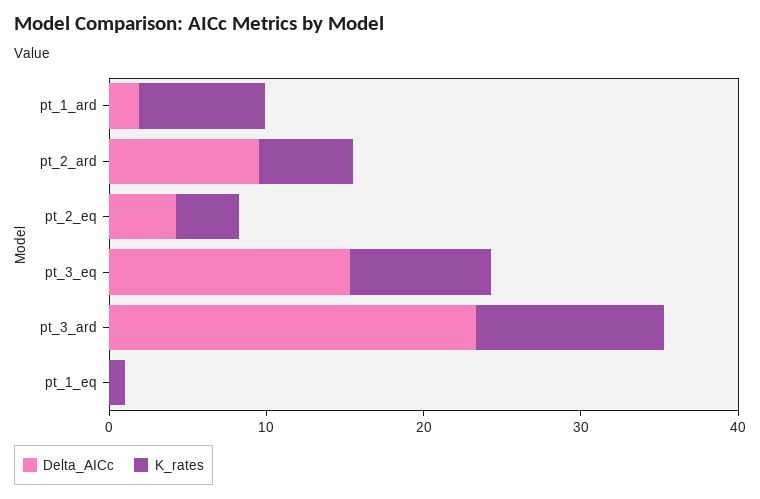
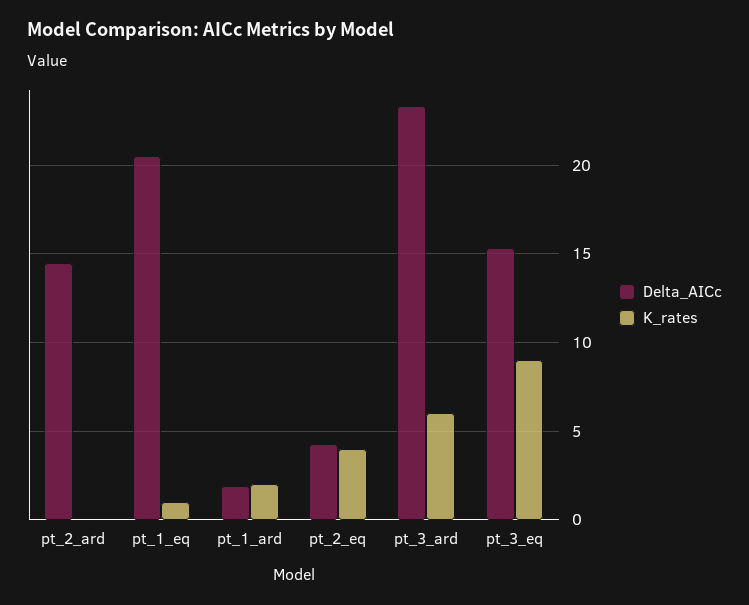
  {
    "Delta_AICc": {
      "pt_1_ard": 2,
-     "pt_2_ard": 10,
+     "pt_2_ard": 14.5,
      "pt_2_eq": 4.5,
      "pt_3_eq": 15.5,
      "pt_3_ard": 23.5,
-     "pt_1_eq": 0
+     "pt_1_eq": 20.5
    },
    "K_rates": {
-     "pt_1_ard": 8,
+     "pt_1_ard": 2,
-     "pt_2_ard": 6,
+     "pt_2_ard": 0,
      "pt_2_eq": 4,
      "pt_3_eq": 9,
-     "pt_3_ard": 12,
+     "pt_3_ard": 6,
      "pt_1_eq": 1
    }
  }

